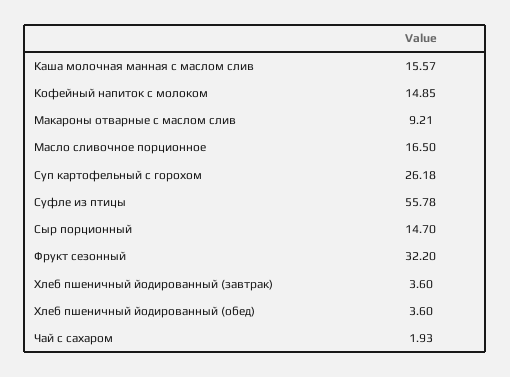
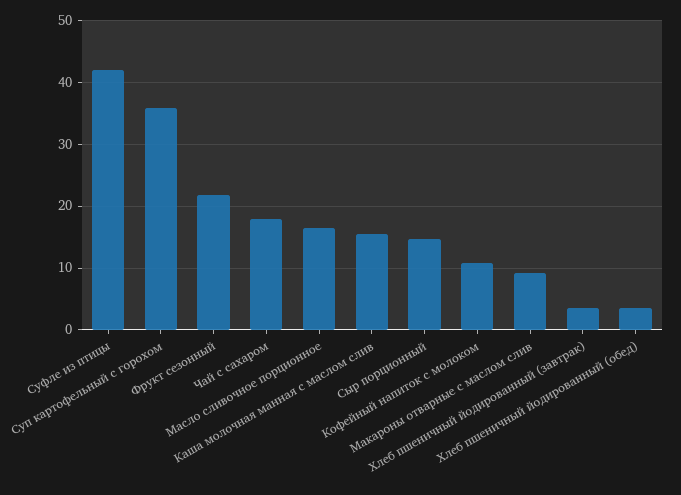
  {
    "Каша молочная манная с маслом слив": 15.57,
-   "Кофейный напиток с молоком": 14.85,
+   "Кофейный напиток с молоком": 11,
    "Макароны отварные с маслом слив": 9.21,
    "Масло сливочное порционное": 16.5,
-   "Суп картофельный с горохом": 26.18,
+   "Суп картофельный с горохом": 36,
-   "Суфле из птицы": 55.78,
+   "Суфле из птицы": 42,
    "Сыр порционный": 14.7,
-   "Фрукт сезонный": 32.2,
+   "Фрукт сезонный": 22,
    "Хлеб пшеничный йодированный (завтрак)": 3.6,
    "Хлеб пшеничный йодированный (обед)": 3.6,
-   "Чай с сахаром": 1.93
+   "Чай с сахаром": 18
  }

